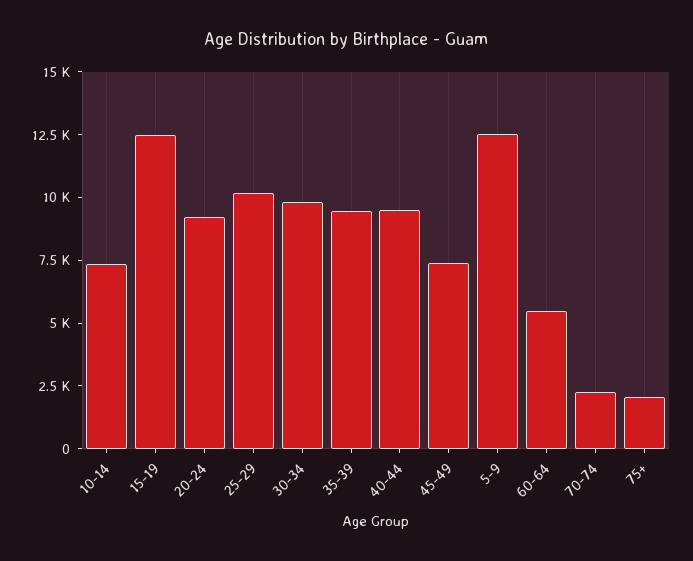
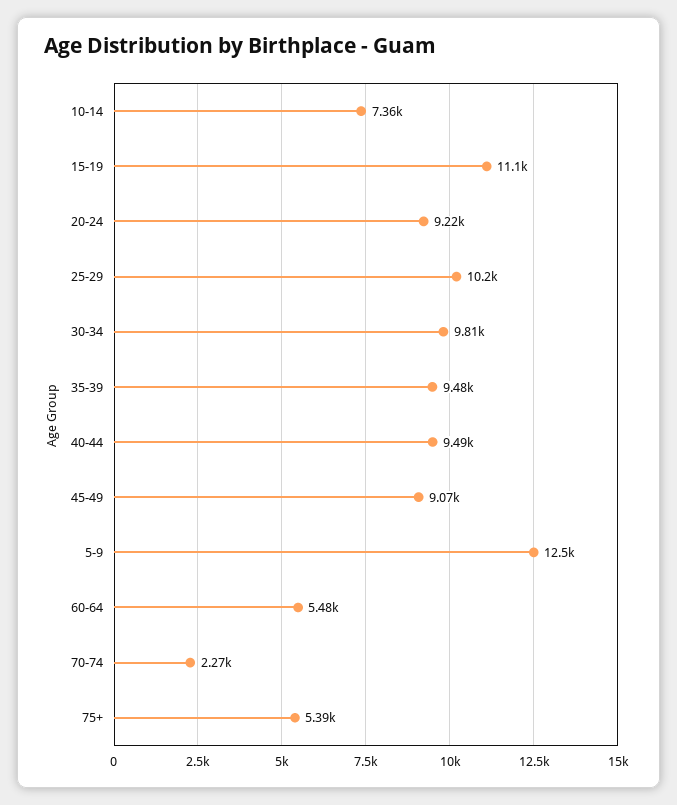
  {
    "10-14": 7360,
-   "15-19": 12500,
+   "15-19": 11100,
    "20-24": 9220,
    "25-29": 10200,
    "30-34": 9810,
    "35-39": 9480,
    "40-44": 9490,
-   "45-49": 7500,
+   "45-49": 9070,
    "5-9": 12500,
    "60-64": 5480,
    "70-74": 2270,
-   "75+": 2000
+   "75+": 5390
  }

